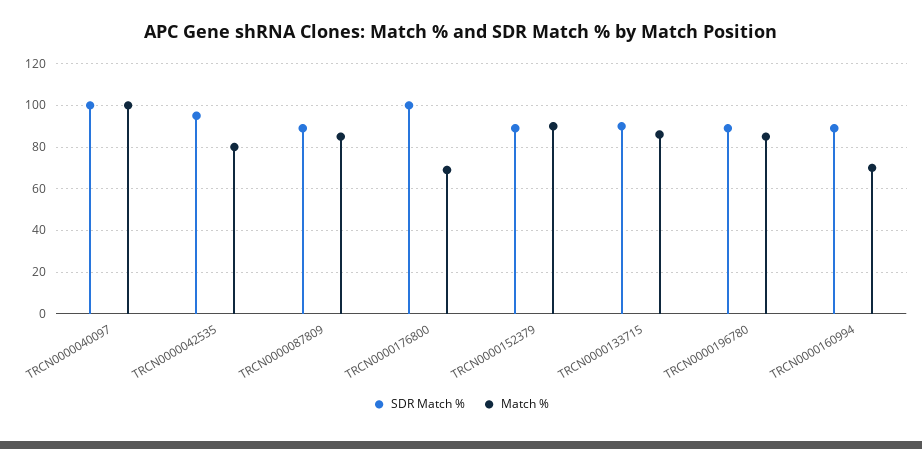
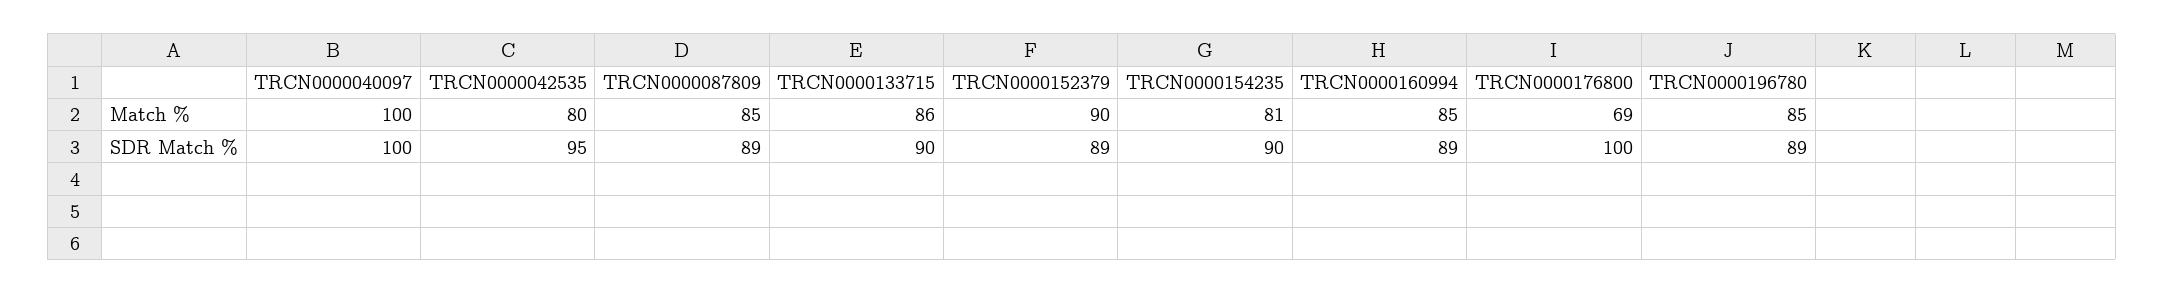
  {
    "SDR Match %": {
      "TRCN0000040097": 100,
      "TRCN0000042535": 95,
      "TRCN0000087809": 89,
      "TRCN0000176800": 100,
      "TRCN0000152379": 89,
      "TRCN0000133715": 90,
      "TRCN0000196780": 89,
-     "TRCN0000160994": 89
+     "TRCN0000160994": 89,
+     "TRCN0000154235": 90
    },
    "Match %": {
      "TRCN0000040097": 100,
      "TRCN0000042535": 80,
      "TRCN0000087809": 85,
      "TRCN0000176800": 69,
      "TRCN0000152379": 90,
      "TRCN0000133715": 86,
      "TRCN0000196780": 85,
-     "TRCN0000160994": 70
+     "TRCN0000160994": 85,
+     "TRCN0000154235": 81
    }
  }

